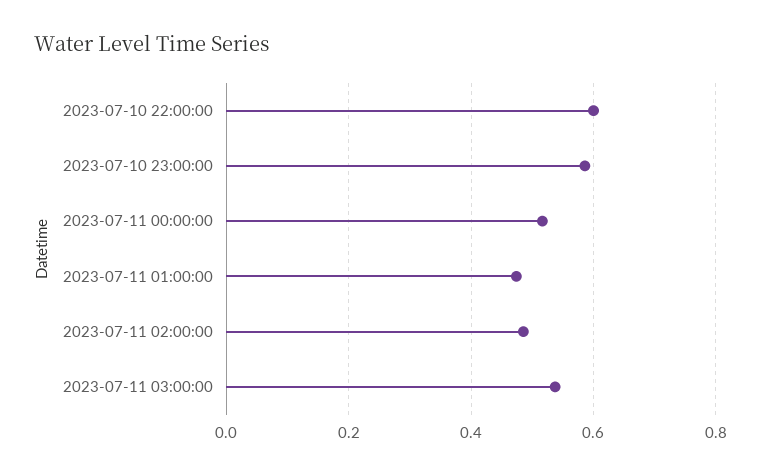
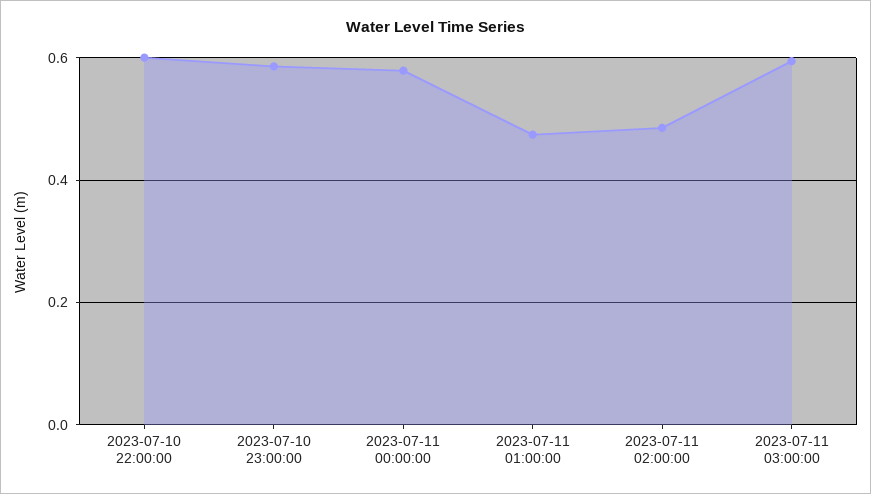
  {
    "2023-07-10 22:00:00": 0.6,
    "2023-07-10 23:00:00": 0.58,
-   "2023-07-11 00:00:00": 0.52,
+   "2023-07-11 00:00:00": 0.58,
    "2023-07-11 01:00:00": 0.48,
    "2023-07-11 02:00:00": 0.48,
-   "2023-07-11 03:00:00": 0.54
+   "2023-07-11 03:00:00": 0.6
  }

